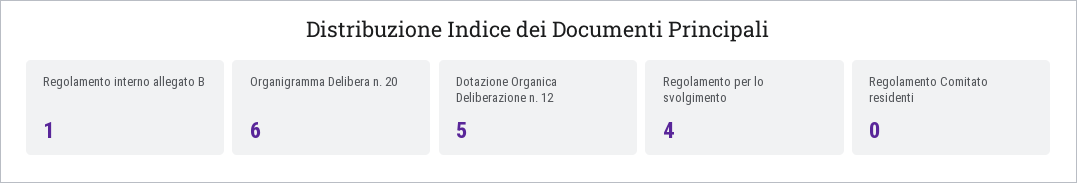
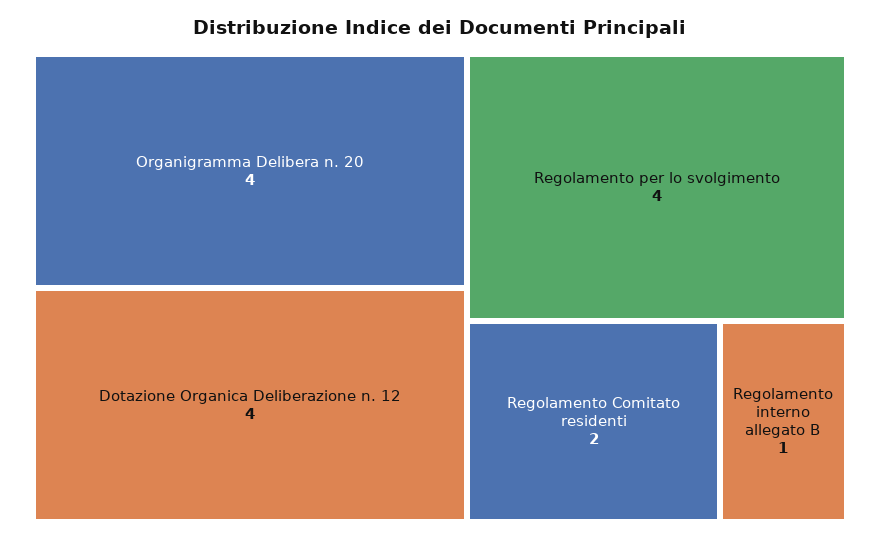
  {
    "Regolamento interno allegato B": 1,
-   "Organigramma Delibera n. 20": 6,
+   "Organigramma Delibera n. 20": 4,
-   "Dotazione Organica Deliberazione n. 12": 5,
+   "Dotazione Organica Deliberazione n. 12": 4,
    "Regolamento per lo svolgimento": 4,
-   "Regolamento Comitato residenti": 0
+   "Regolamento Comitato residenti": 2
  }

